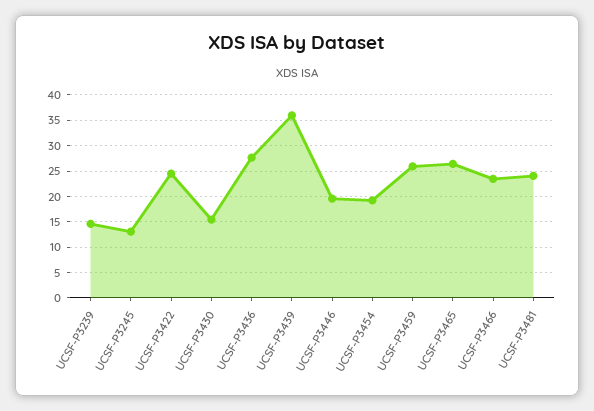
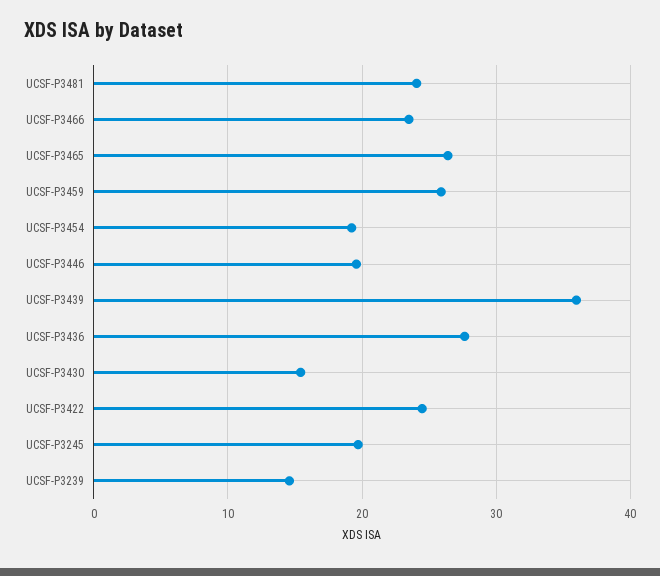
  {
    "UCSF-P3239": 15,
-   "UCSF-P3245": 12.5,
+   "UCSF-P3245": 20,
    "UCSF-P3422": 24,
    "UCSF-P3430": 15,
    "UCSF-P3436": 28,
    "UCSF-P3439": 36,
    "UCSF-P3446": 20,
    "UCSF-P3454": 19,
    "UCSF-P3459": 26,
    "UCSF-P3465": 26,
    "UCSF-P3466": 23,
    "UCSF-P3481": 24
  }

